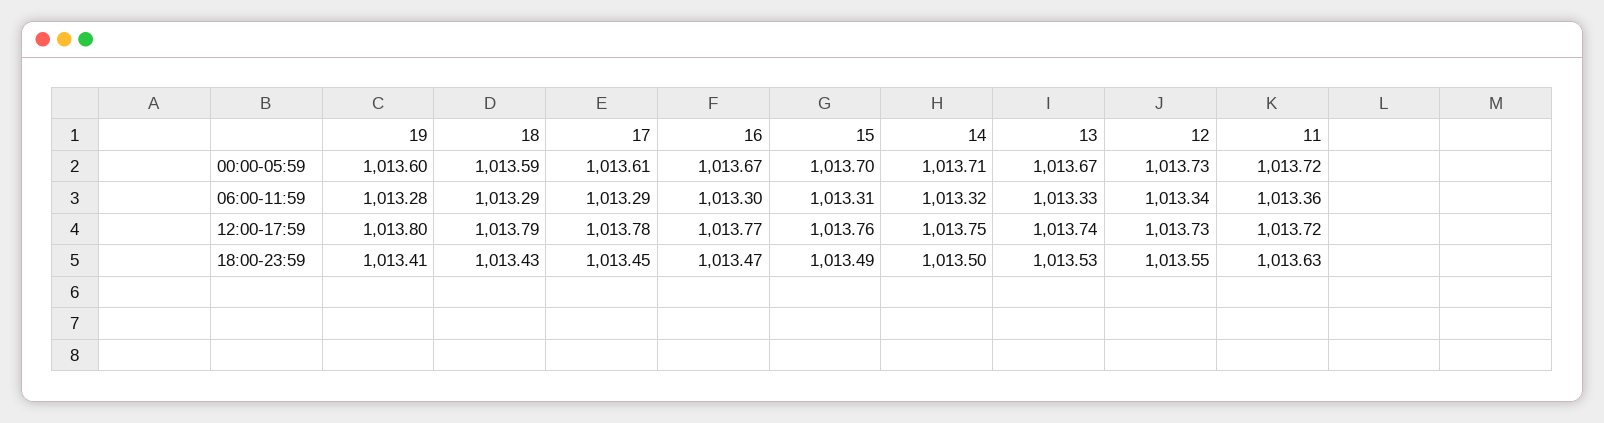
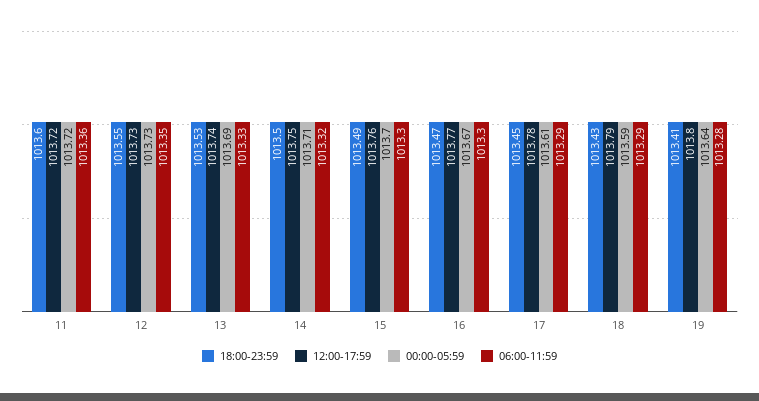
  {
    "00:00-05:59": {
-     "19": 1013.6,
+     "19": 1013.64,
      "18": 1013.59,
      "17": 1013.61,
      "16": 1013.67,
      "15": 1013.7,
      "14": 1013.71,
-     "13": 1013.67,
+     "13": 1013.69,
      "12": 1013.73,
      "11": 1013.72
    },
    "06:00-11:59": {
      "19": 1013.28,
      "18": 1013.29,
      "17": 1013.29,
      "16": 1013.3,
-     "15": 1013.31,
+     "15": 1013.3,
      "14": 1013.32,
      "13": 1013.33,
-     "12": 1013.34,
+     "12": 1013.35,
      "11": 1013.36
    },
    "12:00-17:59": {
      "19": 1013.8,
      "18": 1013.79,
      "17": 1013.78,
      "16": 1013.77,
      "15": 1013.76,
      "14": 1013.75,
      "13": 1013.74,
      "12": 1013.73,
      "11": 1013.72
    },
    "18:00-23:59": {
      "19": 1013.41,
      "18": 1013.43,
      "17": 1013.45,
      "16": 1013.47,
      "15": 1013.49,
      "14": 1013.5,
      "13": 1013.53,
      "12": 1013.55,
-     "11": 1013.63
+     "11": 1013.6
    }
  }

